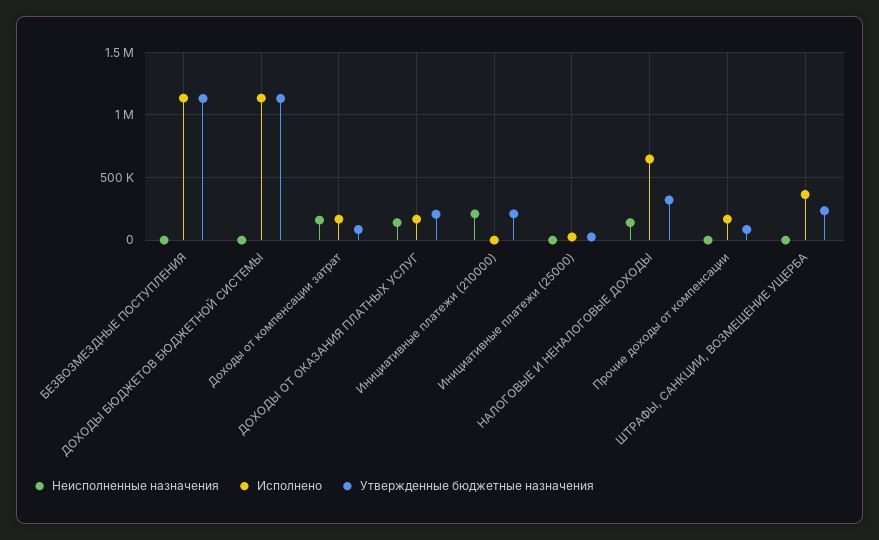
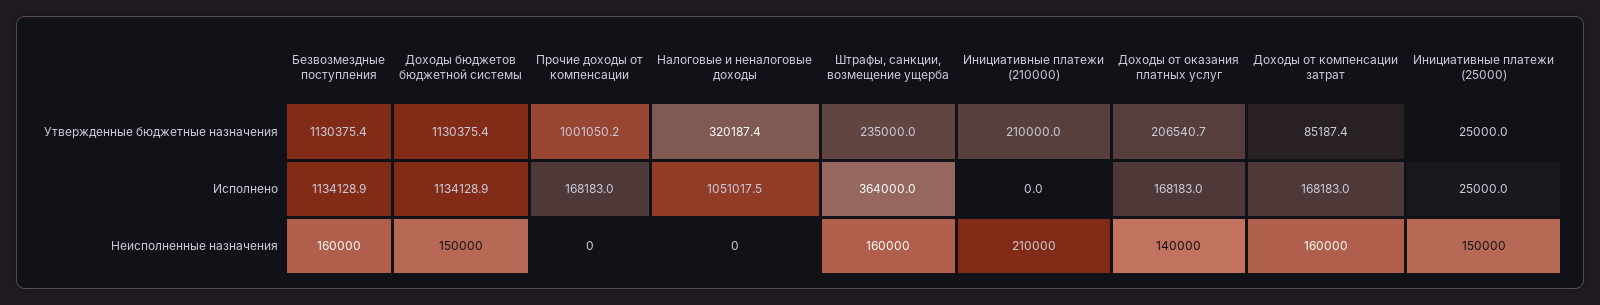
  {
    "Неисполненные назначения": {
-     "БЕЗВОЗМЕЗДНЫЕ ПОСТУПЛЕНИЯ": 0,
+     "БЕЗВОЗМЕЗДНЫЕ ПОСТУПЛЕНИЯ": 160000,
-     "ДОХОДЫ БЮДЖЕТОВ БЮДЖЕТНОЙ СИСТЕМЫ": 0,
+     "ДОХОДЫ БЮДЖЕТОВ БЮДЖЕТНОЙ СИСТЕМЫ": 150000,
      "Доходы от компенсации затрат": 160000,
      "ДОХОДЫ ОТ ОКАЗАНИЯ ПЛАТНЫХ УСЛУГ": 140000,
      "Инициативные платежи (210000)": 210000,
-     "Инициативные платежи (25000)": 0,
+     "Инициативные платежи (25000)": 150000,
-     "НАЛОГОВЫЕ И НЕНАЛОГОВЫЕ ДОХОДЫ": 150000,
+     "НАЛОГОВЫЕ И НЕНАЛОГОВЫЕ ДОХОДЫ": 0,
      "Прочие доходы от компенсации": 0,
-     "ШТРАФЫ, САНКЦИИ, ВОЗМЕЩЕНИЕ УЩЕРБА": 0
+     "ШТРАФЫ, САНКЦИИ, ВОЗМЕЩЕНИЕ УЩЕРБА": 160000
    },
    "Исполнено": {
      "БЕЗВОЗМЕЗДНЫЕ ПОСТУПЛЕНИЯ": 1134128.9,
      "ДОХОДЫ БЮДЖЕТОВ БЮДЖЕТНОЙ СИСТЕМЫ": 1134128.9,
      "Доходы от компенсации затрат": 168183,
      "ДОХОДЫ ОТ ОКАЗАНИЯ ПЛАТНЫХ УСЛУГ": 168183,
      "Инициативные платежи (210000)": 0,
      "Инициативные платежи (25000)": 25000,
-     "НАЛОГОВЫЕ И НЕНАЛОГОВЫЕ ДОХОДЫ": 650000,
+     "НАЛОГОВЫЕ И НЕНАЛОГОВЫЕ ДОХОДЫ": 1051017.5,
      "Прочие доходы от компенсации": 168183,
      "ШТРАФЫ, САНКЦИИ, ВОЗМЕЩЕНИЕ УЩЕРБА": 364000
    },
    "Утвержденные бюджетные назначения": {
      "БЕЗВОЗМЕЗДНЫЕ ПОСТУПЛЕНИЯ": 1130375.4,
      "ДОХОДЫ БЮДЖЕТОВ БЮДЖЕТНОЙ СИСТЕМЫ": 1130375.4,
      "Доходы от компенсации затрат": 85187.4,
      "ДОХОДЫ ОТ ОКАЗАНИЯ ПЛАТНЫХ УСЛУГ": 206540.7,
      "Инициативные платежи (210000)": 210000,
      "Инициативные платежи (25000)": 25000,
      "НАЛОГОВЫЕ И НЕНАЛОГОВЫЕ ДОХОДЫ": 320187.4,
-     "Прочие доходы от компенсации": 100000,
+     "Прочие доходы от компенсации": 1001050.2,
      "ШТРАФЫ, САНКЦИИ, ВОЗМЕЩЕНИЕ УЩЕРБА": 235000
    }
  }

